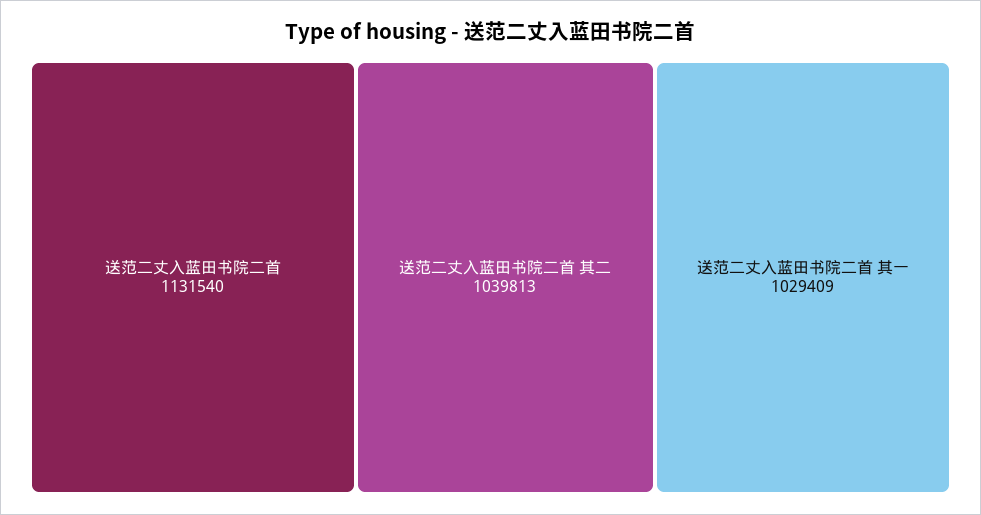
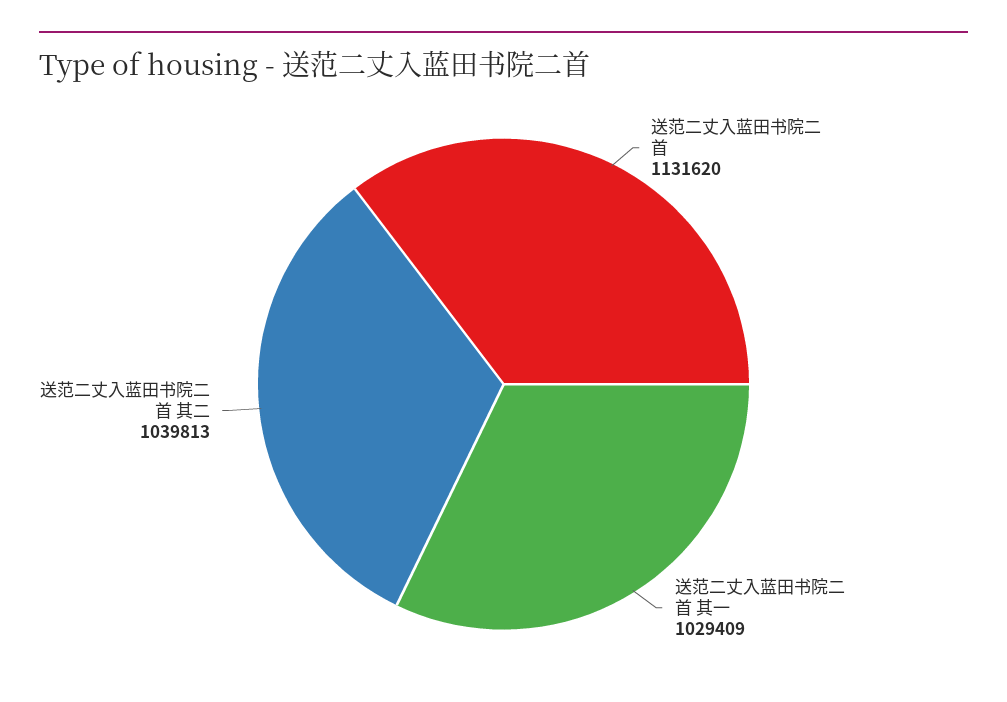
  {
-   "送范二丈入蓝田书院二首": 1131540,
+   "送范二丈入蓝田书院二首": 1131620,
    "送范二丈入蓝田书院二首 其二": 1039813,
    "送范二丈入蓝田书院二首 其一": 1029409
  }

